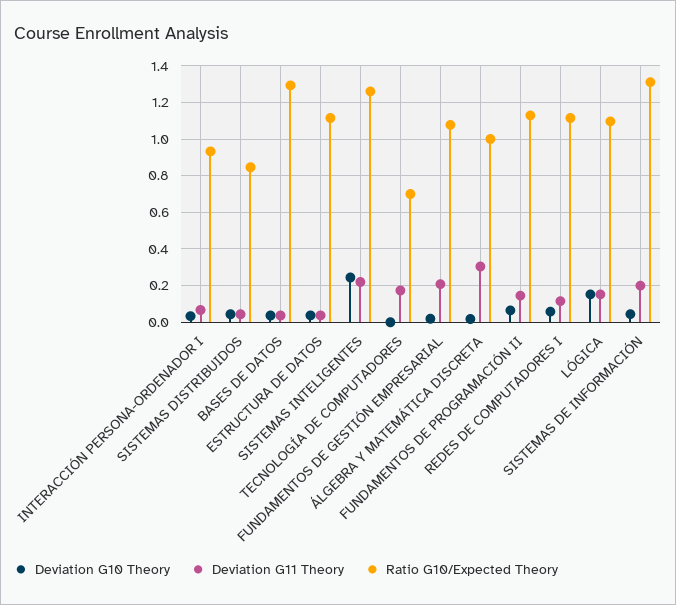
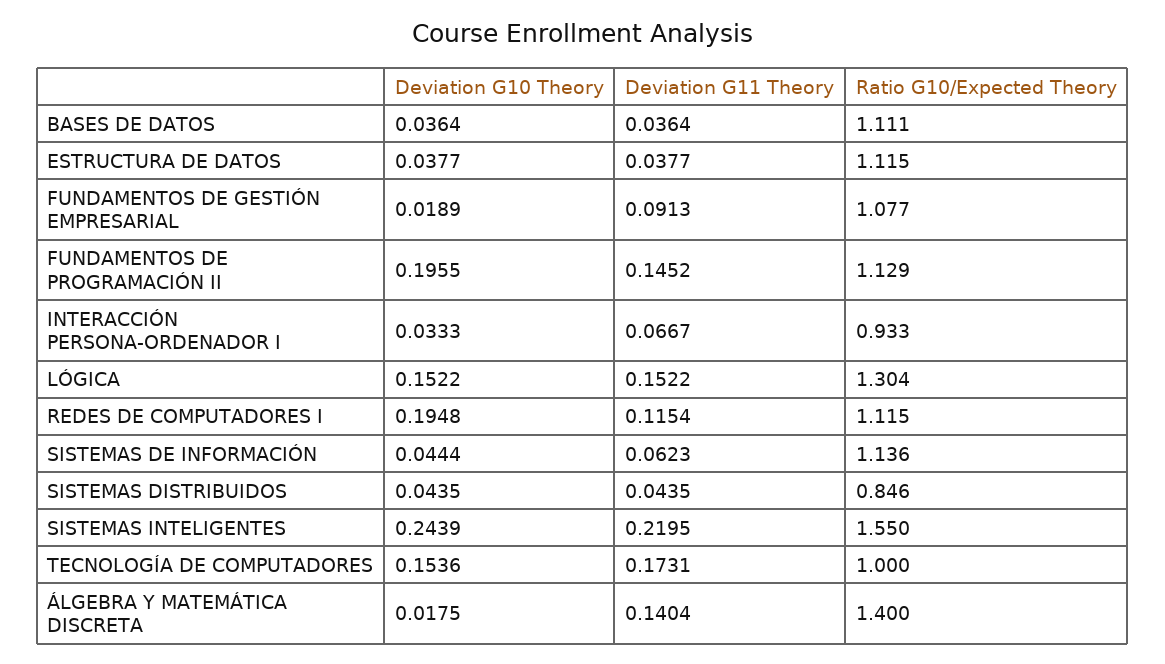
  {
    "Deviation G10 Theory": {
      "INTERACCIÓN PERSONA-ORDENADOR I": 0.0333,
      "SISTEMAS DISTRIBUIDOS": 0.0435,
      "BASES DE DATOS": 0.0364,
      "ESTRUCTURA DE DATOS": 0.0377,
      "SISTEMAS INTELIGENTES": 0.2439,
-     "TECNOLOGÍA DE COMPUTADORES": 0,
+     "TECNOLOGÍA DE COMPUTADORES": 0.1536,
      "FUNDAMENTOS DE GESTIÓN EMPRESARIAL": 0.0189,
      "ÁLGEBRA Y MATEMÁTICA DISCRETA": 0.0175,
-     "FUNDAMENTOS DE PROGRAMACIÓN II": 0.05,
+     "FUNDAMENTOS DE PROGRAMACIÓN II": 0.1955,
-     "REDES DE COMPUTADORES I": 0.05,
+     "REDES DE COMPUTADORES I": 0.1948,
      "LÓGICA": 0.1522,
      "SISTEMAS DE INFORMACIÓN": 0.0444
    },
    "Deviation G11 Theory": {
      "INTERACCIÓN PERSONA-ORDENADOR I": 0.0667,
      "SISTEMAS DISTRIBUIDOS": 0.0435,
      "BASES DE DATOS": 0.0364,
      "ESTRUCTURA DE DATOS": 0.0377,
      "SISTEMAS INTELIGENTES": 0.2195,
      "TECNOLOGÍA DE COMPUTADORES": 0.1731,
-     "FUNDAMENTOS DE GESTIÓN EMPRESARIAL": 0.2,
+     "FUNDAMENTOS DE GESTIÓN EMPRESARIAL": 0.0913,
-     "ÁLGEBRA Y MATEMÁTICA DISCRETA": 0.3,
+     "ÁLGEBRA Y MATEMÁTICA DISCRETA": 0.1404,
      "FUNDAMENTOS DE PROGRAMACIÓN II": 0.1452,
      "REDES DE COMPUTADORES I": 0.1154,
      "LÓGICA": 0.1522,
-     "SISTEMAS DE INFORMACIÓN": 0.2
+     "SISTEMAS DE INFORMACIÓN": 0.0623
    },
    "Ratio G10/Expected Theory": {
      "INTERACCIÓN PERSONA-ORDENADOR I": 0.933,
      "SISTEMAS DISTRIBUIDOS": 0.846,
-     "BASES DE DATOS": 1.3,
+     "BASES DE DATOS": 1.111,
      "ESTRUCTURA DE DATOS": 1.115,
-     "SISTEMAS INTELIGENTES": 1.25,
+     "SISTEMAS INTELIGENTES": 1.55,
-     "TECNOLOGÍA DE COMPUTADORES": 0.7,
+     "TECNOLOGÍA DE COMPUTADORES": 1,
      "FUNDAMENTOS DE GESTIÓN EMPRESARIAL": 1.077,
-     "ÁLGEBRA Y MATEMÁTICA DISCRETA": 1,
+     "ÁLGEBRA Y MATEMÁTICA DISCRETA": 1.4,
      "FUNDAMENTOS DE PROGRAMACIÓN II": 1.129,
      "REDES DE COMPUTADORES I": 1.115,
-     "LÓGICA": 1.1,
+     "LÓGICA": 1.304,
-     "SISTEMAS DE INFORMACIÓN": 1.3
+     "SISTEMAS DE INFORMACIÓN": 1.136
    }
  }

